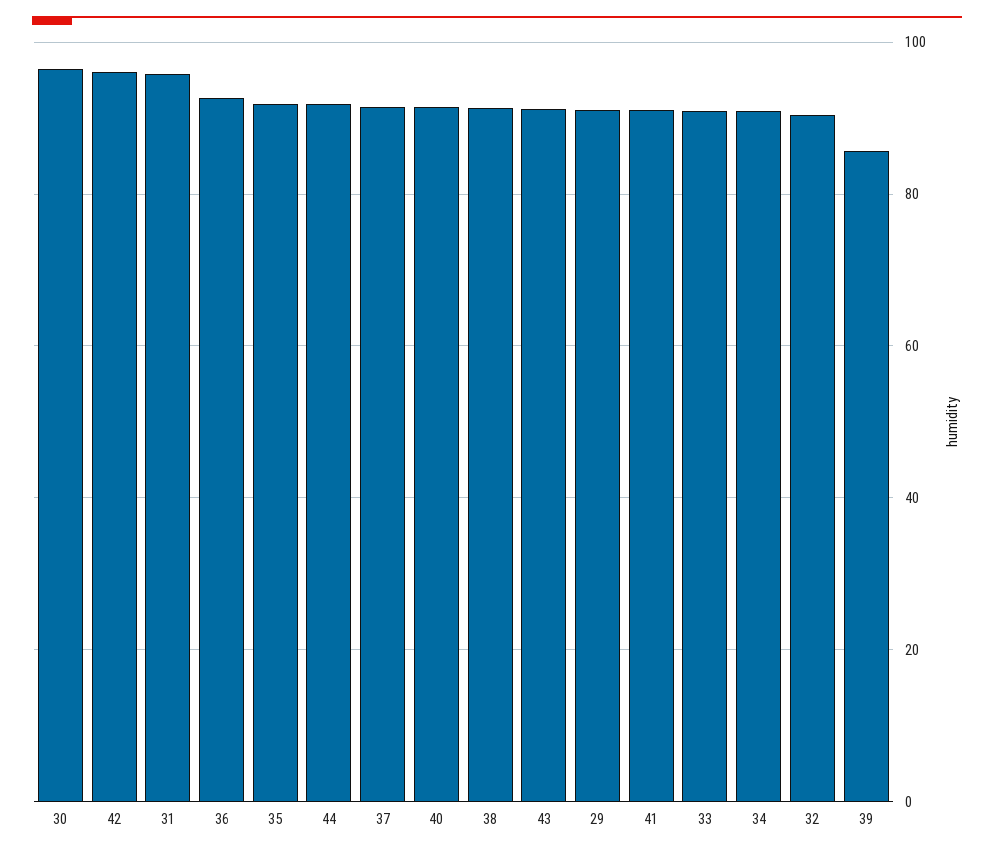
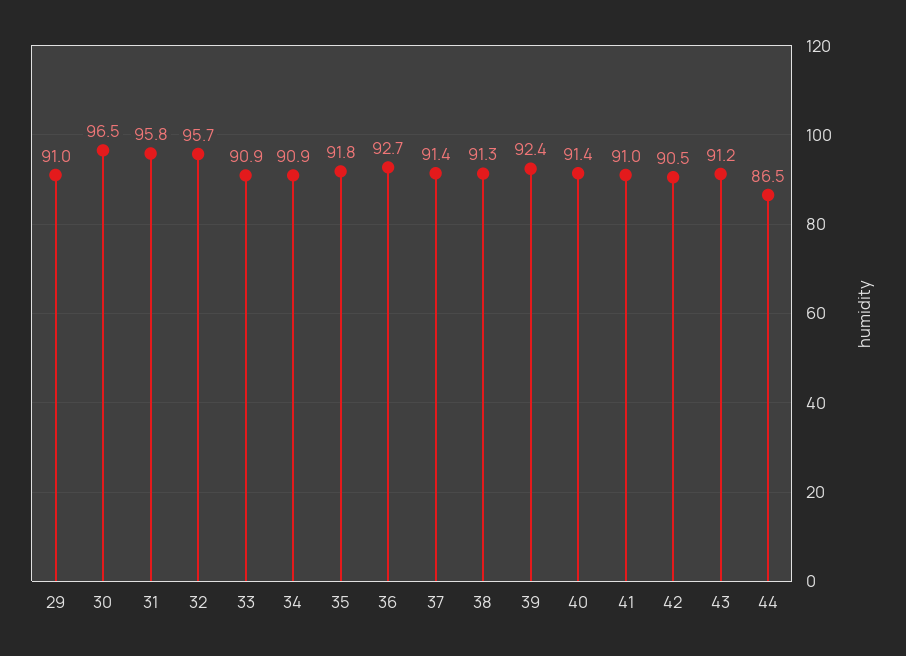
  {
    "30": 96.5,
-   "42": 96,
+   "42": 90.5,
    "31": 95.8,
    "36": 92.7,
    "35": 91.8,
-   "44": 92,
+   "44": 86.5,
    "37": 91.4,
    "40": 91.4,
    "38": 91.3,
    "43": 91.2,
    "29": 91,
    "41": 91,
    "33": 90.9,
    "34": 90.9,
-   "32": 90,
+   "32": 95.7,
-   "39": 86
+   "39": 92.4
  }

